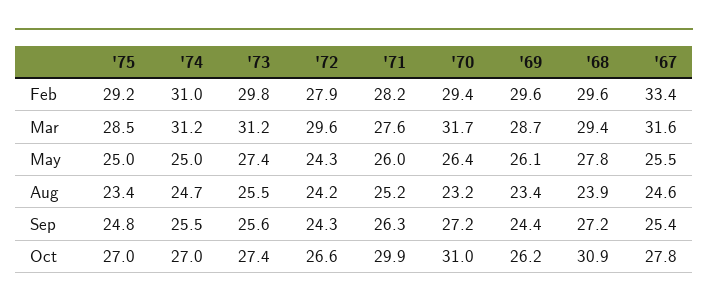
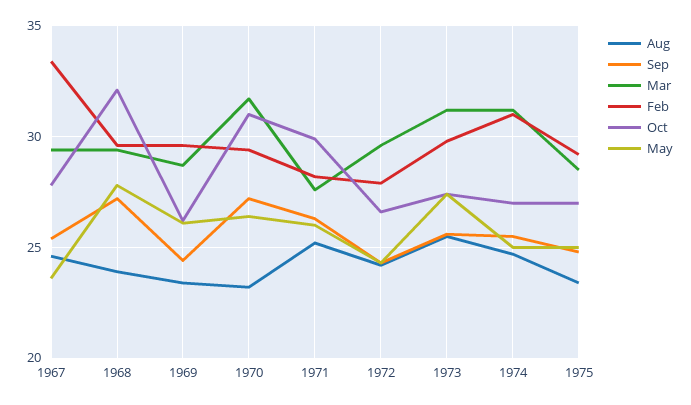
  {
    "Feb": {
      "'75": 29.2,
      "'74": 31,
      "'73": 29.8,
      "'72": 27.9,
      "'71": 28.2,
      "'70": 29.4,
      "'69": 29.6,
      "'68": 29.6,
      "'67": 33.4
    },
    "Mar": {
      "'75": 28.5,
      "'74": 31.2,
      "'73": 31.2,
      "'72": 29.6,
      "'71": 27.6,
      "'70": 31.7,
      "'69": 28.7,
      "'68": 29.4,
-     "'67": 31.6
+     "'67": 29.5
    },
    "May": {
      "'75": 25,
      "'74": 25,
      "'73": 27.4,
      "'72": 24.3,
      "'71": 26,
      "'70": 26.4,
      "'69": 26.1,
      "'68": 27.8,
-     "'67": 25.5
+     "'67": 23.5
    },
    "Aug": {
      "'75": 23.4,
      "'74": 24.7,
      "'73": 25.5,
      "'72": 24.2,
      "'71": 25.2,
      "'70": 23.2,
      "'69": 23.4,
      "'68": 23.9,
      "'67": 24.6
    },
    "Sep": {
      "'75": 24.8,
      "'74": 25.5,
      "'73": 25.6,
      "'72": 24.3,
      "'71": 26.3,
      "'70": 27.2,
      "'69": 24.4,
      "'68": 27.2,
      "'67": 25.4
    },
    "Oct": {
      "'75": 27,
      "'74": 27,
      "'73": 27.4,
      "'72": 26.6,
      "'71": 29.9,
      "'70": 31,
      "'69": 26.2,
-     "'68": 30.9,
+     "'68": 32,
      "'67": 27.8
    }
  }

